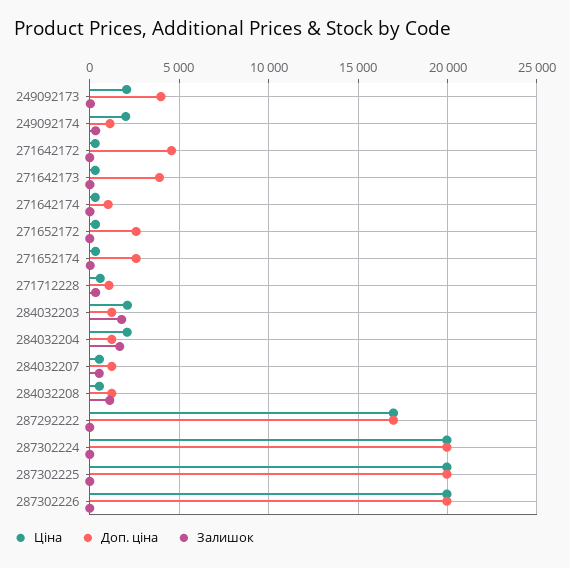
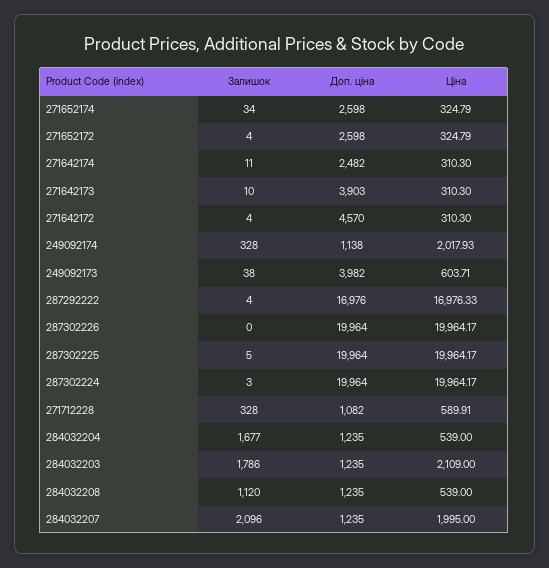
  {
    "Ціна": {
-     "249092173": 2000,
+     "249092173": 603.71,
      "249092174": 2017.93,
      "271642172": 310.3,
      "271642173": 310.3,
      "271642174": 310.3,
      "271652172": 324.79,
      "271652174": 324.79,
      "271712228": 589.91,
      "284032203": 2109,
-     "284032204": 2000,
+     "284032204": 539,
-     "284032207": 500,
+     "284032207": 1995,
      "284032208": 539,
      "287292222": 16976.33,
      "287302224": 19964.17,
      "287302225": 19964.17,
      "287302226": 19964.17
    },
    "Доп. ціна": {
      "249092173": 3982,
      "249092174": 1138,
      "271642172": 4570,
      "271642173": 3903,
-     "271642174": 1000,
+     "271642174": 2482,
      "271652172": 2598,
      "271652174": 2598,
      "271712228": 1082,
      "284032203": 1235,
      "284032204": 1235,
      "284032207": 1235,
      "284032208": 1235,
      "287292222": 16976,
      "287302224": 19964,
      "287302225": 19964,
      "287302226": 19964
    },
    "Залишок": {
      "249092173": 38,
      "249092174": 328,
      "271642172": 4,
      "271642173": 10,
      "271642174": 11,
      "271652172": 4,
      "271652174": 34,
      "271712228": 328,
      "284032203": 1786,
      "284032204": 1677,
-     "284032207": 500,
+     "284032207": 2096,
      "284032208": 1120,
      "287292222": 4,
      "287302224": 3,
      "287302225": 5,
      "287302226": 0
    }
  }

